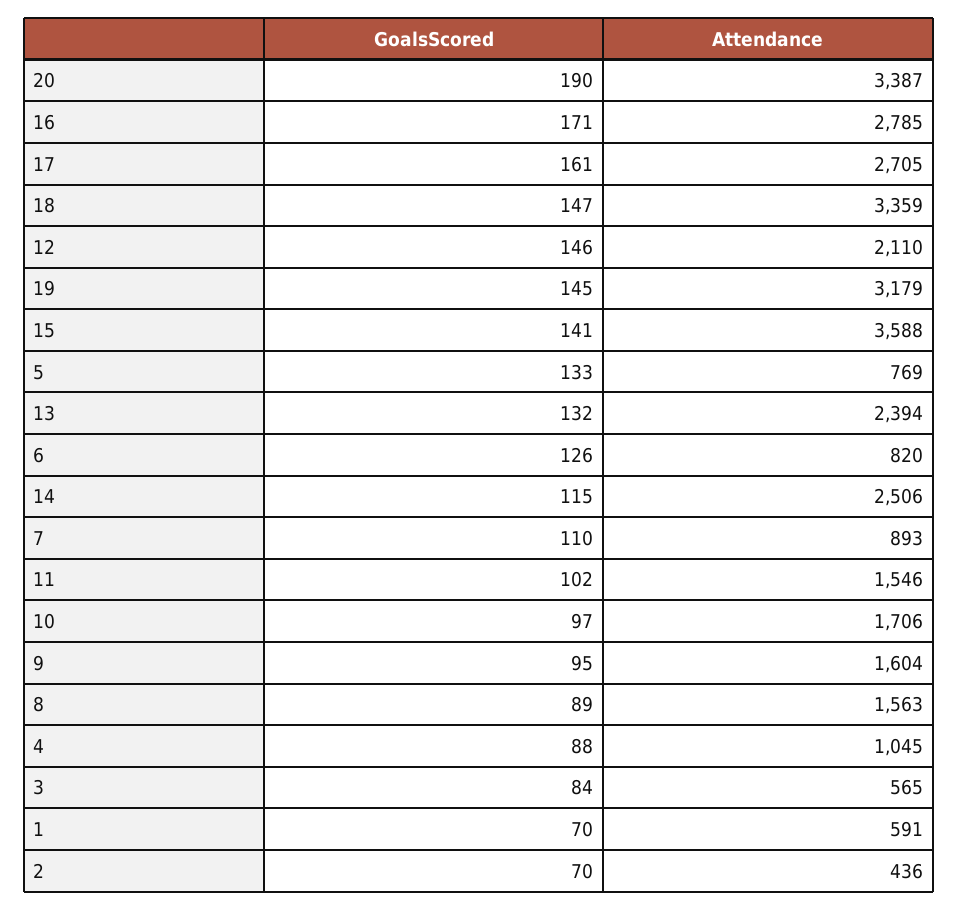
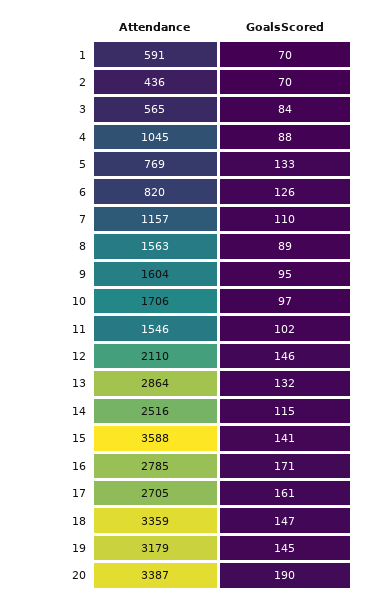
  {
    "GoalsScored": {
      "20": 190,
      "16": 171,
      "17": 161,
      "18": 147,
      "12": 146,
      "19": 145,
      "15": 141,
      "5": 133,
      "13": 132,
      "6": 126,
      "14": 115,
      "7": 110,
      "11": 102,
      "10": 97,
      "9": 95,
      "8": 89,
      "4": 88,
      "3": 84,
      "1": 70,
      "2": 70
    },
    "Attendance": {
      "20": 3387,
      "16": 2785,
      "17": 2705,
      "18": 3359,
      "12": 2110,
      "19": 3179,
      "15": 3588,
      "5": 769,
-     "13": 2394,
+     "13": 2864,
      "6": 820,
-     "14": 2506,
+     "14": 2516,
-     "7": 893,
+     "7": 1157,
      "11": 1546,
      "10": 1706,
      "9": 1604,
      "8": 1563,
      "4": 1045,
      "3": 565,
      "1": 591,
      "2": 436
    }
  }

